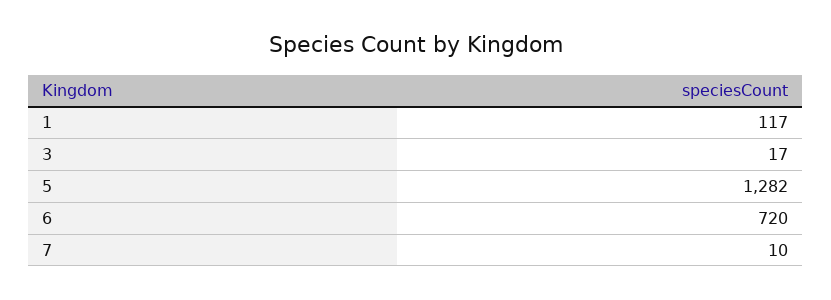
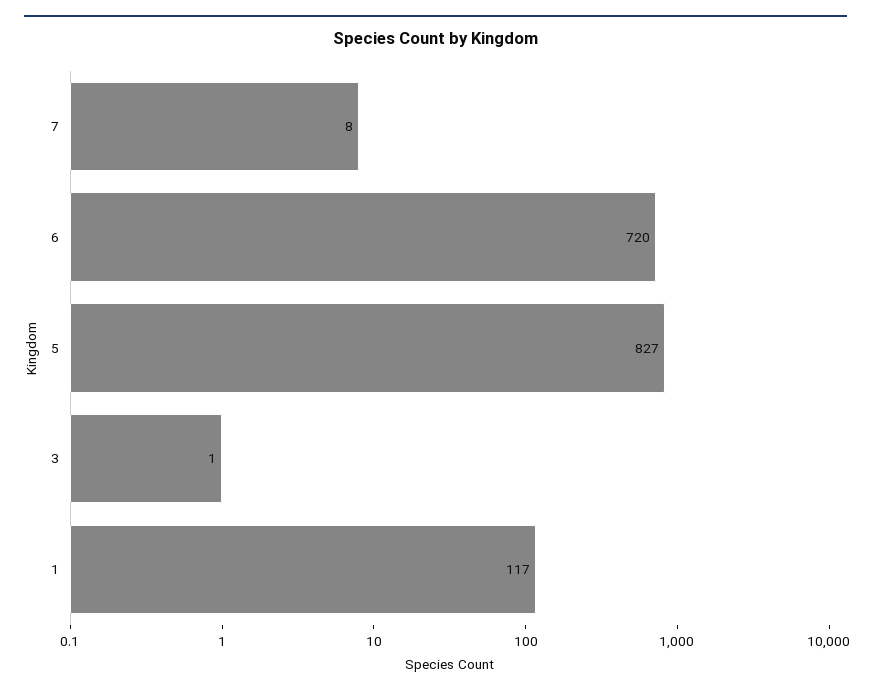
  {
    "1": 117,
-   "3": 17,
+   "3": 1,
-   "5": 1282,
+   "5": 827,
    "6": 720,
-   "7": 10
+   "7": 8
  }

